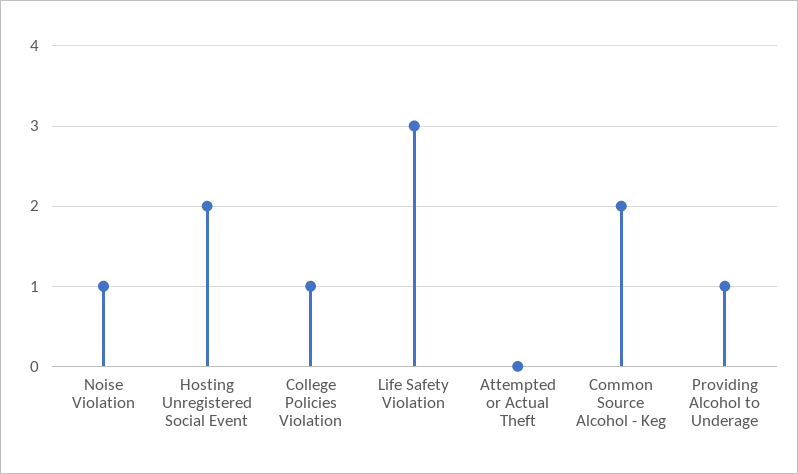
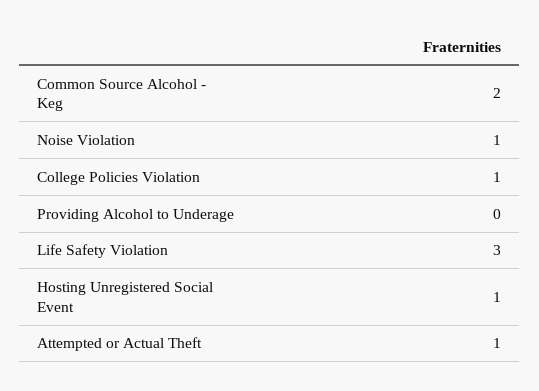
  {
    "Noise Violation": 1,
-   "Hosting Unregistered Social Event": 2,
+   "Hosting Unregistered Social Event": 1,
    "College Policies Violation": 1,
    "Life Safety Violation": 3,
-   "Attempted or Actual Theft": 0,
+   "Attempted or Actual Theft": 1,
    "Common Source Alcohol - Keg": 2,
-   "Providing Alcohol to Underage": 1
+   "Providing Alcohol to Underage": 0
  }

